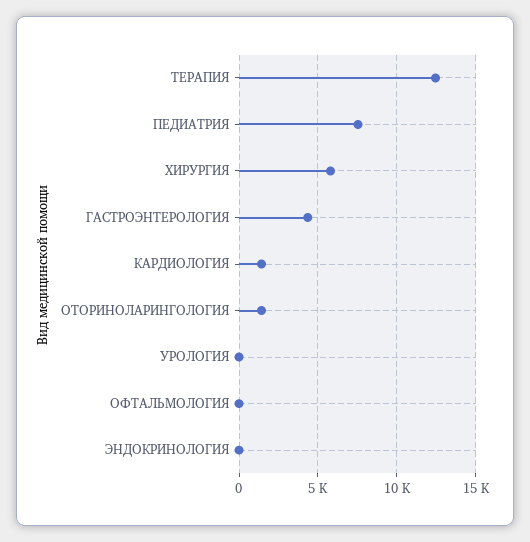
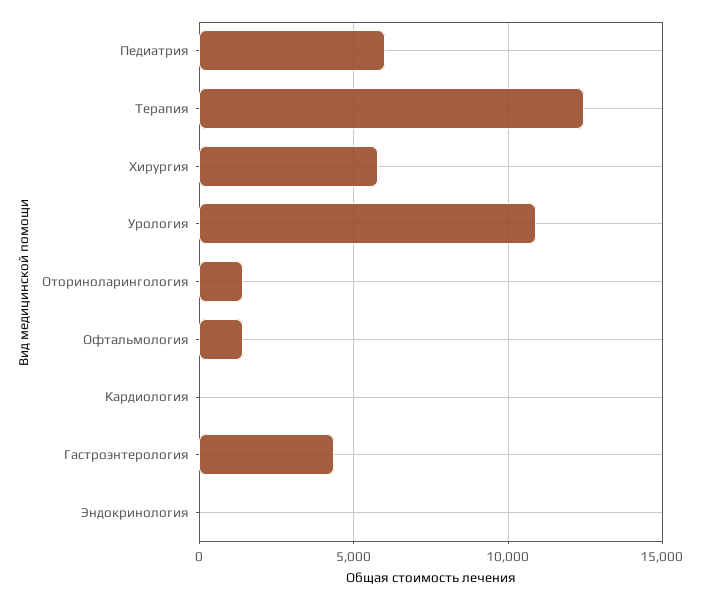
  {
    "ТЕРАПИЯ": 12500,
-   "ПЕДИАТРИЯ": 7500,
+   "ПЕДИАТРИЯ": 6000,
    "ХИРУРГИЯ": 6000,
    "ГАСТРОЭНТЕРОЛОГИЯ": 4500,
-   "КАРДИОЛОГИЯ": 1500,
+   "КАРДИОЛОГИЯ": 0,
    "ОТОРИНОЛАРИНГОЛОГИЯ": 1500,
-   "УРОЛОГИЯ": 0,
+   "УРОЛОГИЯ": 11000,
-   "ОФТАЛЬМОЛОГИЯ": 0,
+   "ОФТАЛЬМОЛОГИЯ": 1500,
    "ЭНДОКРИНОЛОГИЯ": 0
  }

